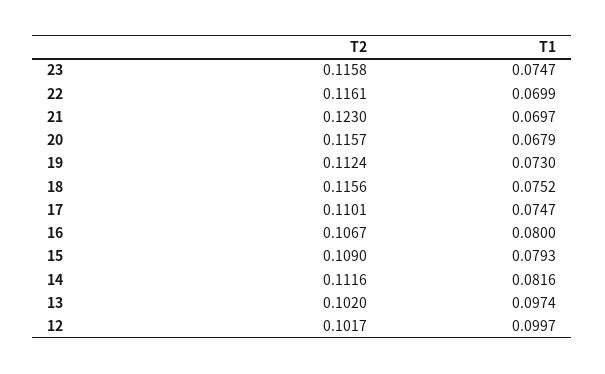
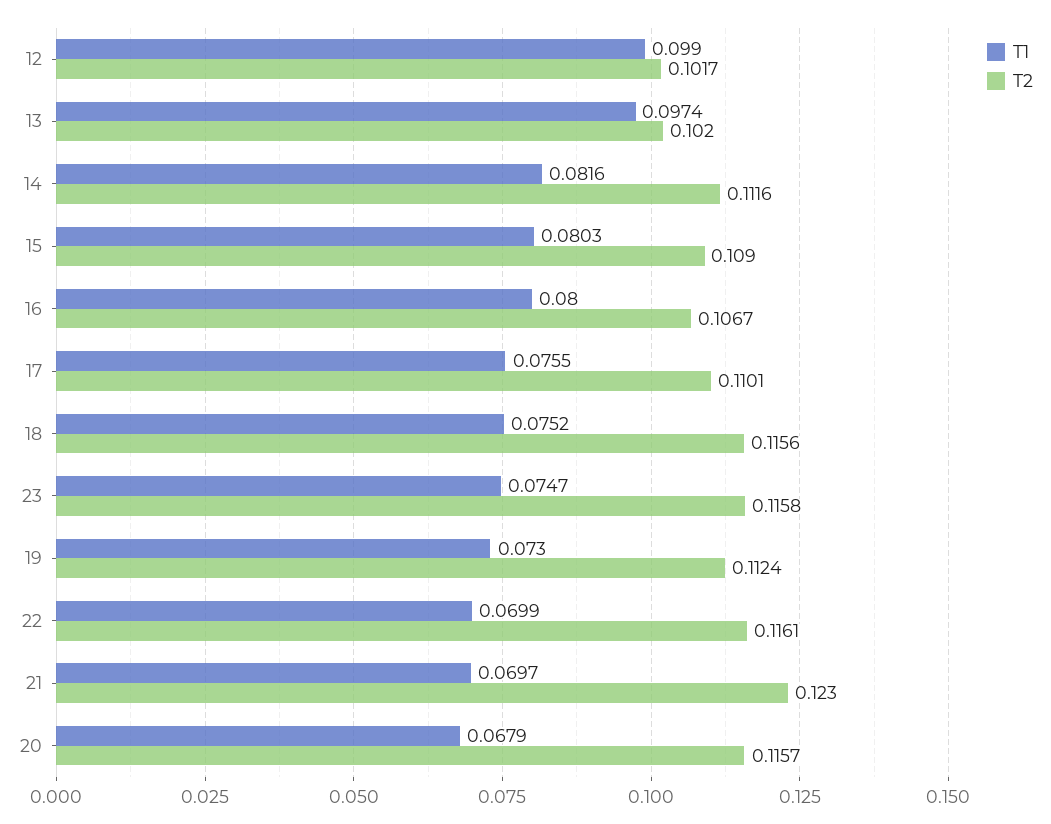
  {
    "T2": {
      "23": 0.1158,
      "22": 0.1161,
      "21": 0.123,
      "20": 0.1157,
      "19": 0.1124,
      "18": 0.1156,
      "17": 0.1101,
      "16": 0.1067,
      "15": 0.109,
      "14": 0.1116,
      "13": 0.102,
      "12": 0.1017
    },
    "T1": {
      "23": 0.0747,
      "22": 0.0699,
      "21": 0.0697,
      "20": 0.0679,
      "19": 0.073,
      "18": 0.0752,
-     "17": 0.0747,
+     "17": 0.0755,
      "16": 0.08,
-     "15": 0.0793,
+     "15": 0.0803,
      "14": 0.0816,
      "13": 0.0974,
-     "12": 0.0997
+     "12": 0.099
    }
  }

